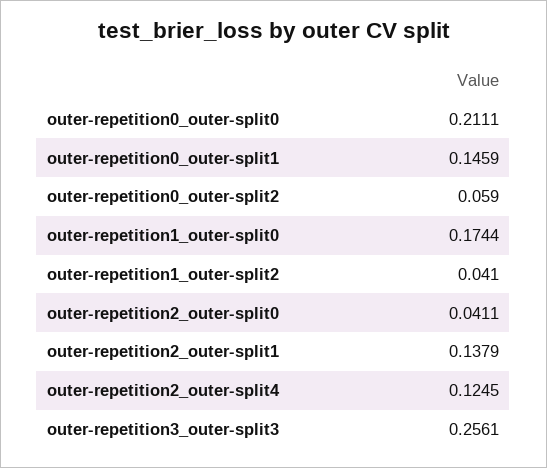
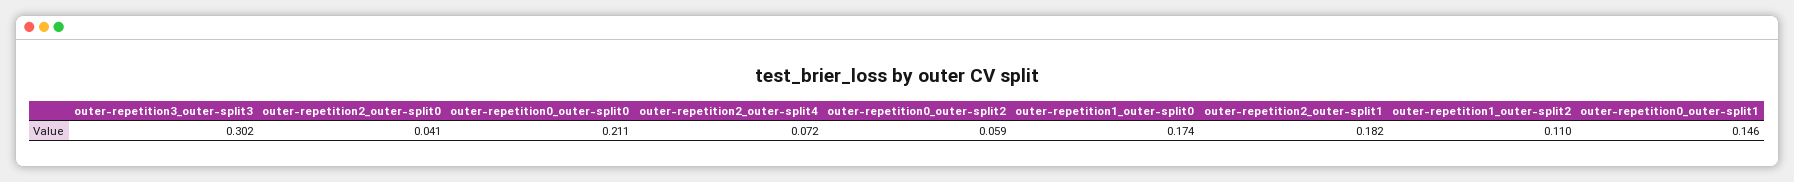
  {
    "outer-repetition0_outer-split0": 0.2111,
    "outer-repetition0_outer-split1": 0.1459,
    "outer-repetition0_outer-split2": 0.059,
    "outer-repetition1_outer-split0": 0.1744,
-   "outer-repetition1_outer-split2": 0.041,
+   "outer-repetition1_outer-split2": 0.11,
    "outer-repetition2_outer-split0": 0.0411,
-   "outer-repetition2_outer-split1": 0.1379,
+   "outer-repetition2_outer-split1": 0.182,
-   "outer-repetition2_outer-split4": 0.1245,
+   "outer-repetition2_outer-split4": 0.072,
-   "outer-repetition3_outer-split3": 0.2561
+   "outer-repetition3_outer-split3": 0.302
  }

